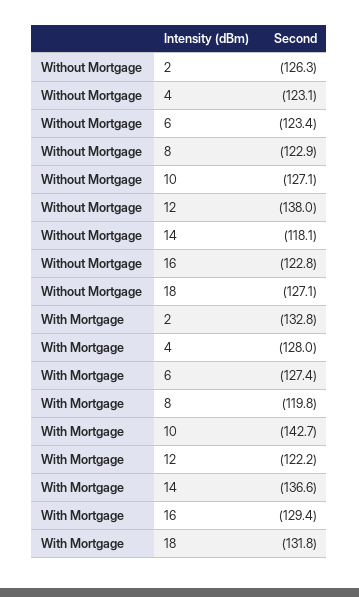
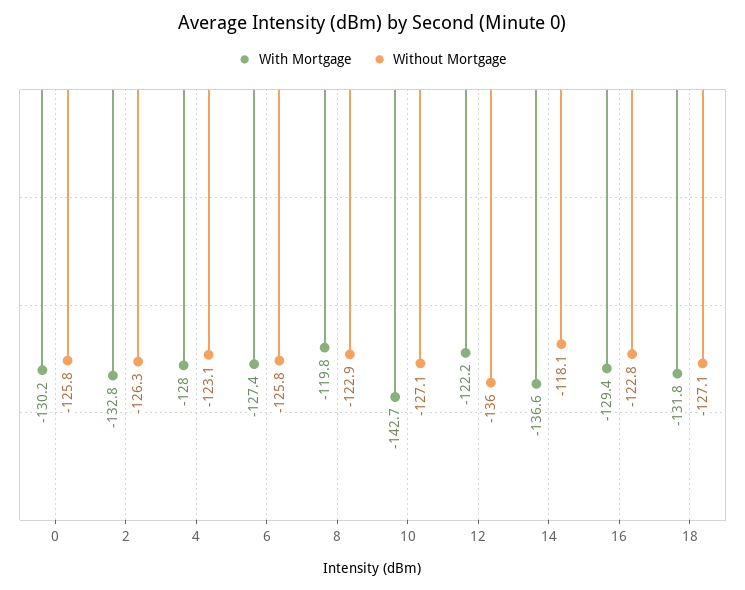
  {
    "Without Mortgage": {
      "2": -126.3,
      "4": -123.1,
-     "6": -123.4,
+     "6": -125.8,
      "8": -122.9,
      "10": -127.1,
-     "12": -138,
+     "12": -136,
      "14": -118.1,
      "16": -122.8,
-     "18": -127.1
+     "18": -127.1,
+     "0": -125.8
    },
    "With Mortgage": {
      "2": -132.8,
      "4": -128,
      "6": -127.4,
      "8": -119.8,
      "10": -142.7,
      "12": -122.2,
      "14": -136.6,
      "16": -129.4,
-     "18": -131.8
+     "18": -131.8,
+     "0": -130.2
    }
  }

